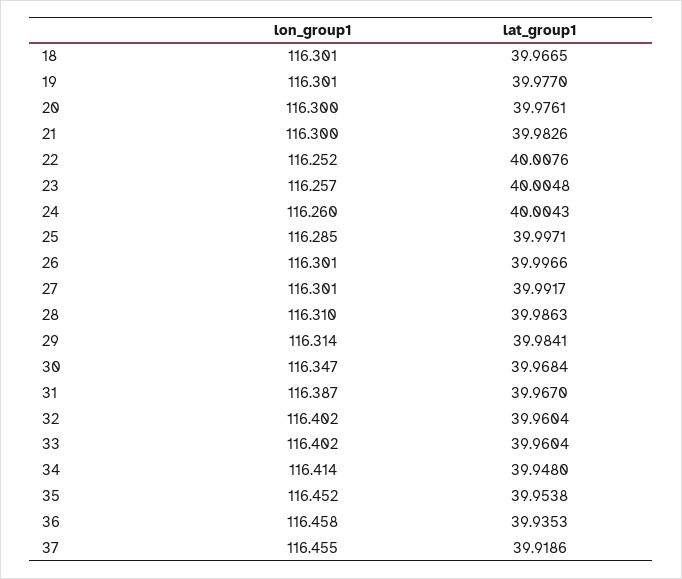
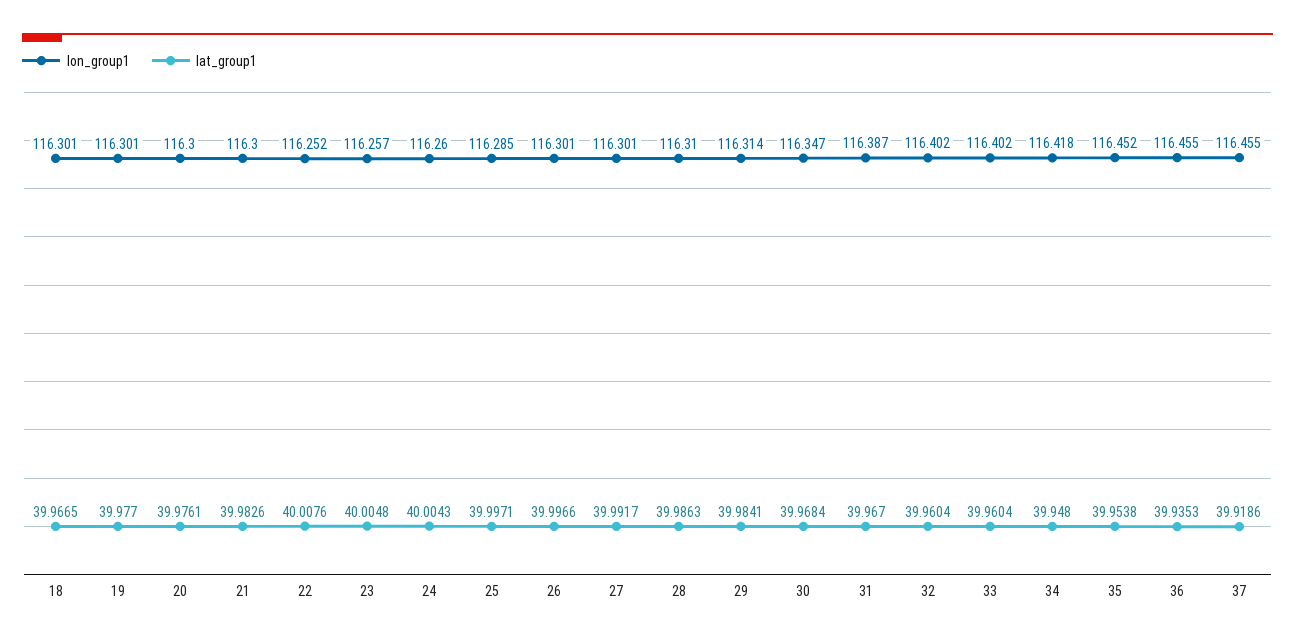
  {
    "lon_group1": {
      "18": 116.301,
      "19": 116.301,
      "20": 116.3,
      "21": 116.3,
      "22": 116.252,
      "23": 116.257,
      "24": 116.26,
      "25": 116.285,
      "26": 116.301,
      "27": 116.301,
      "28": 116.31,
      "29": 116.314,
      "30": 116.347,
      "31": 116.387,
      "32": 116.402,
      "33": 116.402,
-     "34": 116.414,
+     "34": 116.418,
      "35": 116.452,
-     "36": 116.458,
+     "36": 116.455,
      "37": 116.455
    },
    "lat_group1": {
      "18": 39.9665,
      "19": 39.977,
      "20": 39.9761,
      "21": 39.9826,
      "22": 40.0076,
      "23": 40.0048,
      "24": 40.0043,
      "25": 39.9971,
      "26": 39.9966,
      "27": 39.9917,
      "28": 39.9863,
      "29": 39.9841,
      "30": 39.9684,
      "31": 39.967,
      "32": 39.9604,
      "33": 39.9604,
      "34": 39.948,
      "35": 39.9538,
      "36": 39.9353,
      "37": 39.9186
    }
  }

